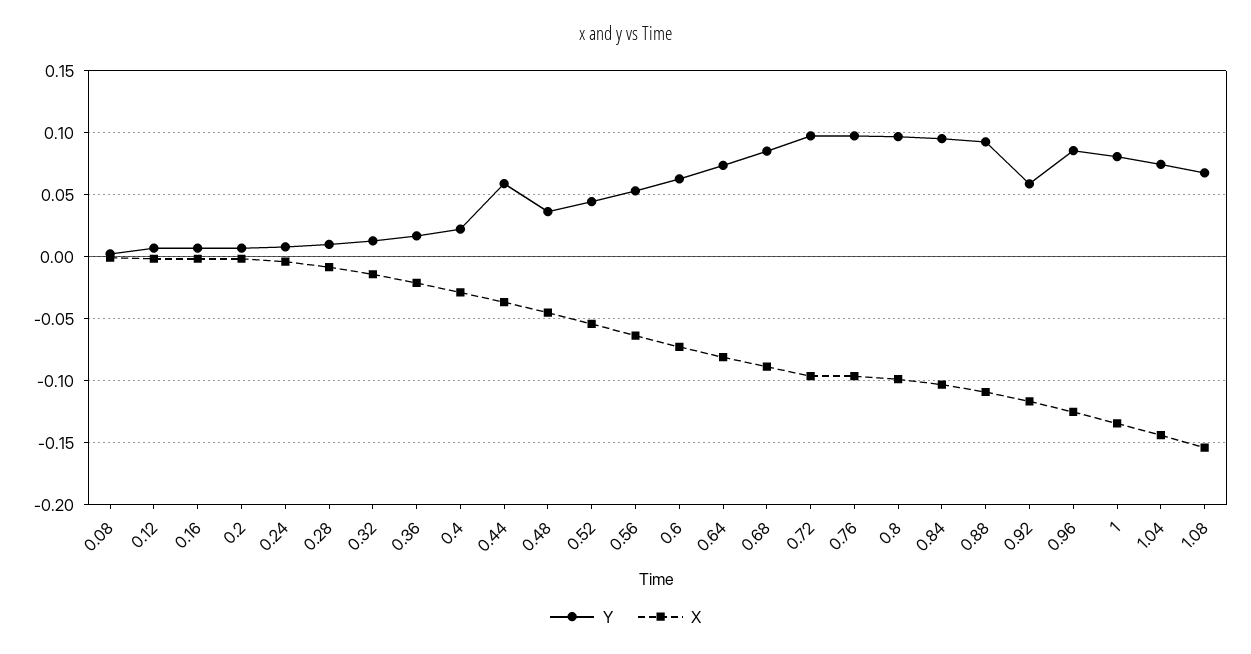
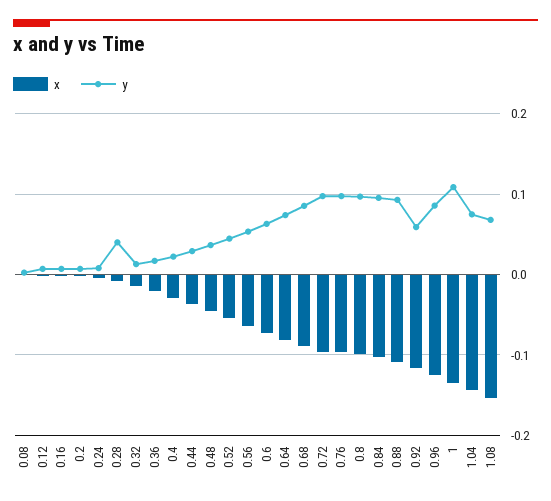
  {
    "Y": {
      "0.08": 0.005,
      "0.12": 0.005,
      "0.16": 0.005,
      "0.2": 0.005,
      "0.24": 0.01,
-     "0.28": 0.01,
+     "0.28": 0.04,
      "0.32": 0.015,
      "0.36": 0.015,
      "0.4": 0.02,
-     "0.44": 0.06,
+     "0.44": 0.03,
      "0.48": 0.035,
      "0.52": 0.045,
      "0.56": 0.055,
      "0.6": 0.065,
      "0.64": 0.075,
      "0.68": 0.085,
      "0.72": 0.1,
      "0.76": 0.1,
      "0.8": 0.095,
      "0.84": 0.095,
      "0.88": 0.095,
      "0.92": 0.06,
      "0.96": 0.085,
-     "1": 0.08,
+     "1": 0.11,
      "1.04": 0.075,
      "1.08": 0.07
    },
    "X": {
      "0.08": 0,
      "0.12": 0,
      "0.16": 0,
      "0.2": 0,
      "0.24": -0.005,
      "0.28": -0.01,
      "0.32": -0.015,
      "0.36": -0.02,
      "0.4": -0.03,
      "0.44": -0.035,
      "0.48": -0.045,
      "0.52": -0.055,
      "0.56": -0.065,
      "0.6": -0.075,
      "0.64": -0.08,
      "0.68": -0.09,
      "0.72": -0.095,
      "0.76": -0.095,
      "0.8": -0.1,
      "0.84": -0.105,
      "0.88": -0.11,
      "0.92": -0.115,
      "0.96": -0.125,
      "1": -0.135,
      "1.04": -0.145,
      "1.08": -0.155
    }
  }

